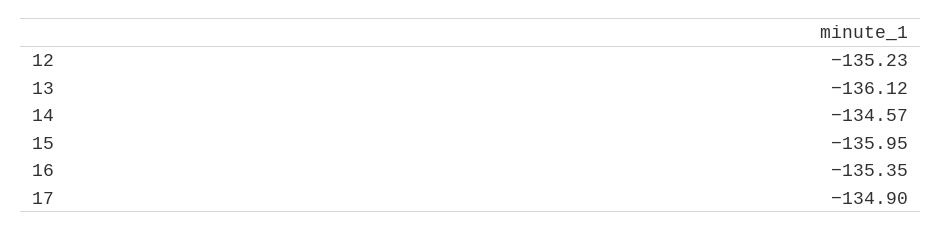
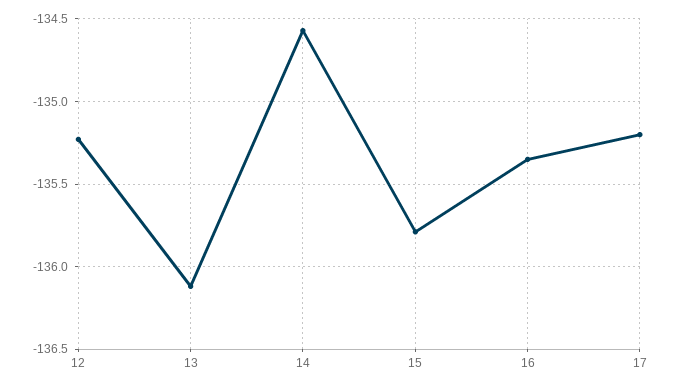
  {
    "12": -135.23,
    "13": -136.12,
    "14": -134.57,
-   "15": -135.95,
+   "15": -135.8,
    "16": -135.35,
-   "17": -134.9
+   "17": -135.2
  }

